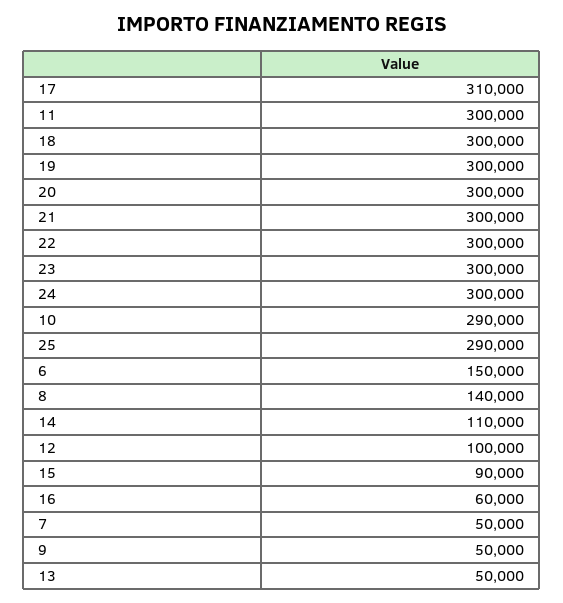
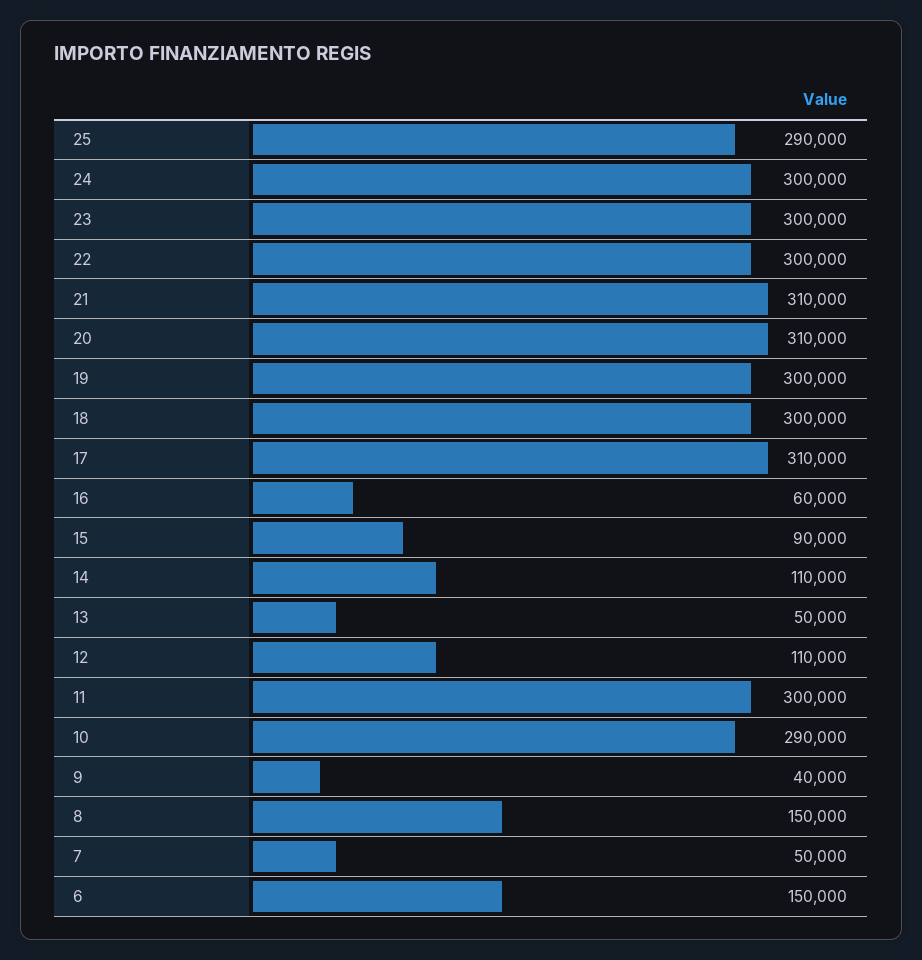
  {
    "17": 310000,
    "11": 300000,
    "18": 300000,
    "19": 300000,
-   "20": 300000,
+   "20": 310000,
-   "21": 300000,
+   "21": 310000,
    "22": 300000,
    "23": 300000,
    "24": 300000,
    "10": 290000,
    "25": 290000,
    "6": 150000,
-   "8": 140000,
+   "8": 150000,
    "14": 110000,
-   "12": 100000,
+   "12": 110000,
    "15": 90000,
    "16": 60000,
    "7": 50000,
-   "9": 50000,
+   "9": 40000,
    "13": 50000
  }

